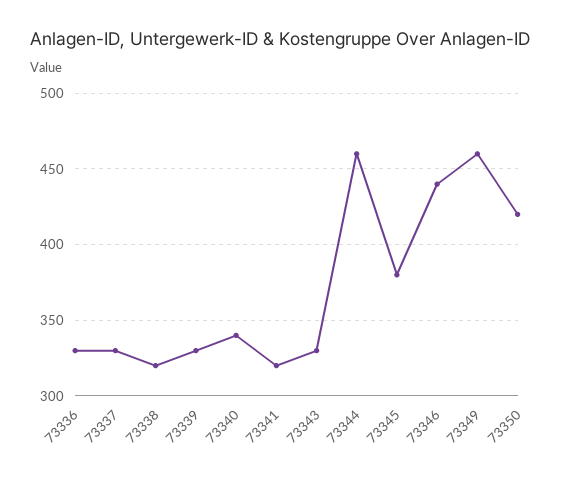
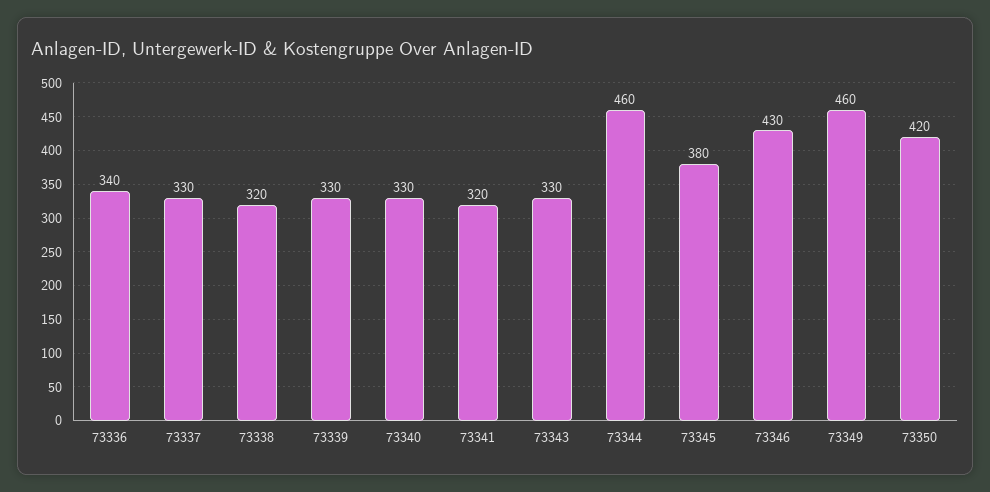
  {
-   "73336": 330,
+   "73336": 340,
    "73337": 330,
    "73338": 320,
    "73339": 330,
-   "73340": 340,
+   "73340": 330,
    "73341": 320,
    "73343": 330,
    "73344": 460,
    "73345": 380,
-   "73346": 440,
+   "73346": 430,
    "73349": 460,
    "73350": 420
  }

